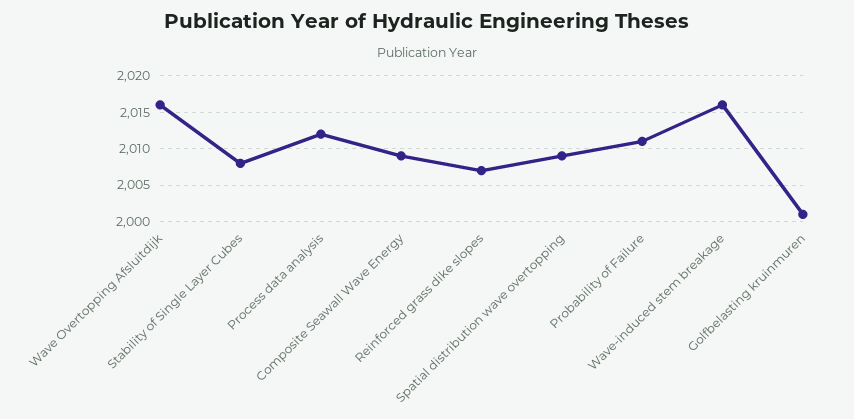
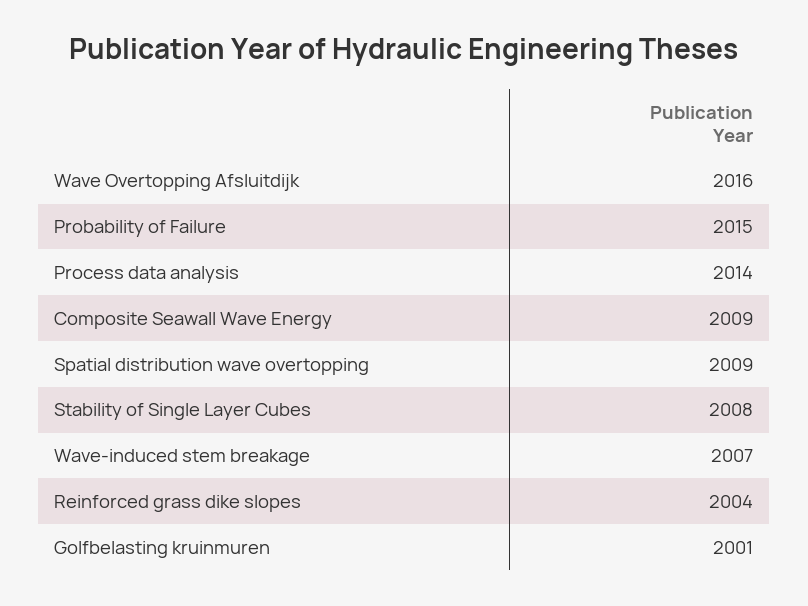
  {
    "Wave Overtopping Afsluitdijk": 2016,
    "Stability of Single Layer Cubes": 2008,
-   "Process data analysis": 2012,
+   "Process data analysis": 2014,
    "Composite Seawall Wave Energy": 2009,
-   "Reinforced grass dike slopes": 2007,
+   "Reinforced grass dike slopes": 2004,
    "Spatial distribution wave overtopping": 2009,
-   "Probability of Failure": 2011,
+   "Probability of Failure": 2015,
-   "Wave-induced stem breakage": 2016,
+   "Wave-induced stem breakage": 2007,
    "Golfbelasting kruinmuren": 2001
  }

